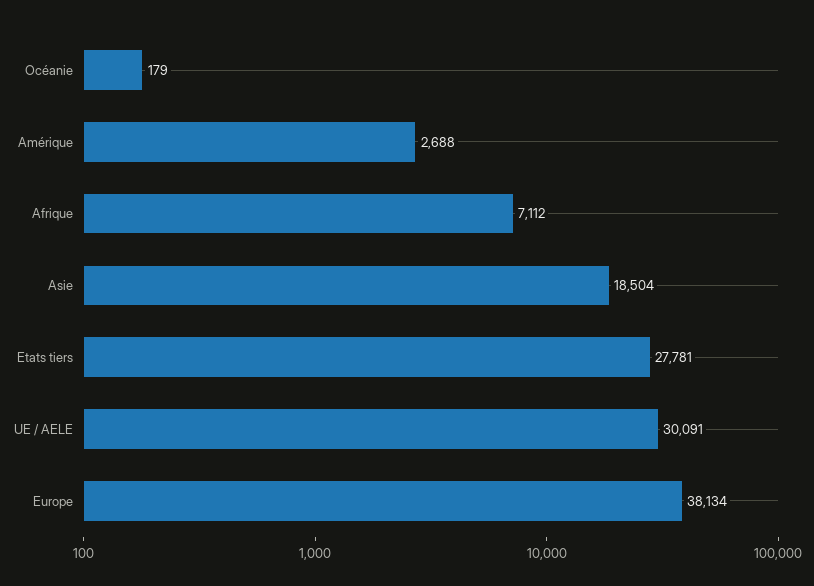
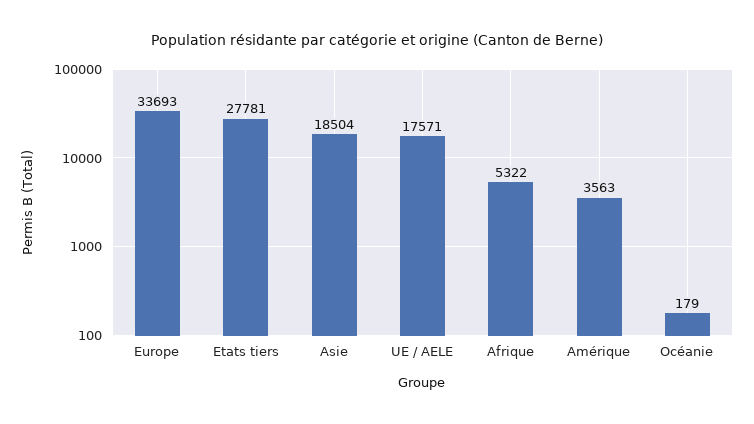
  {
    "Océanie": 179,
-   "Amérique": 2688,
+   "Amérique": 3563,
-   "Afrique": 7112,
+   "Afrique": 5322,
    "Asie": 18504,
    "Etats tiers": 27781,
-   "UE / AELE": 30091,
+   "UE / AELE": 17571,
-   "Europe": 38134
+   "Europe": 33693
  }

